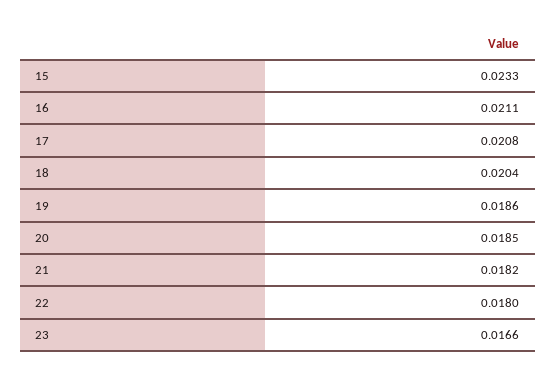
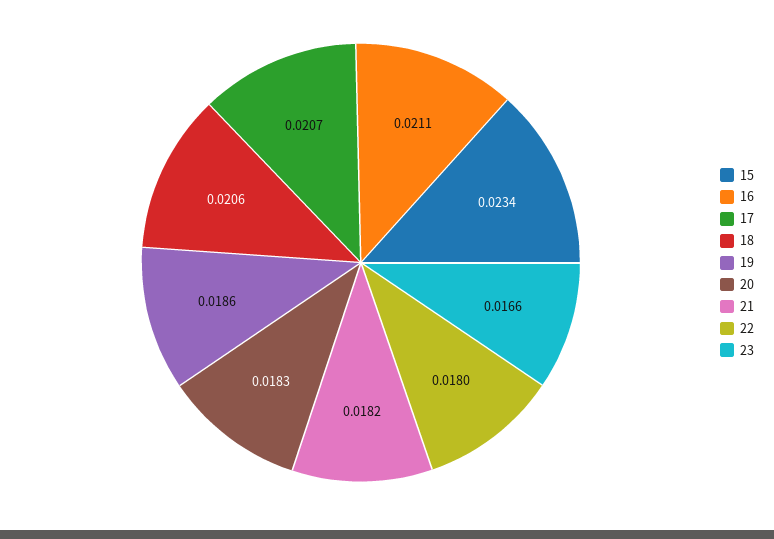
  {
-   "15": 0.0233,
+   "15": 0.0234,
    "16": 0.0211,
-   "17": 0.0208,
+   "17": 0.0207,
-   "18": 0.0204,
+   "18": 0.0206,
    "19": 0.0186,
-   "20": 0.0185,
+   "20": 0.0183,
    "21": 0.0182,
    "22": 0.018,
    "23": 0.0166
  }

